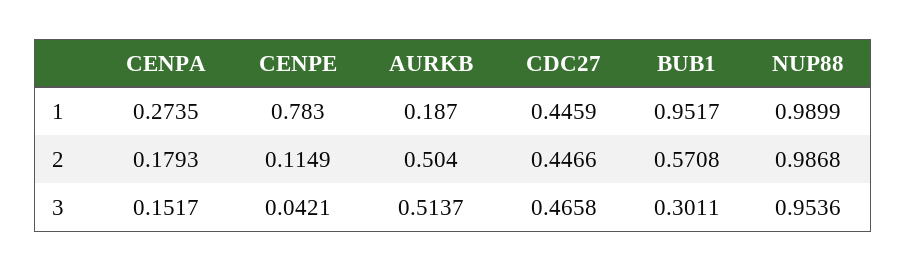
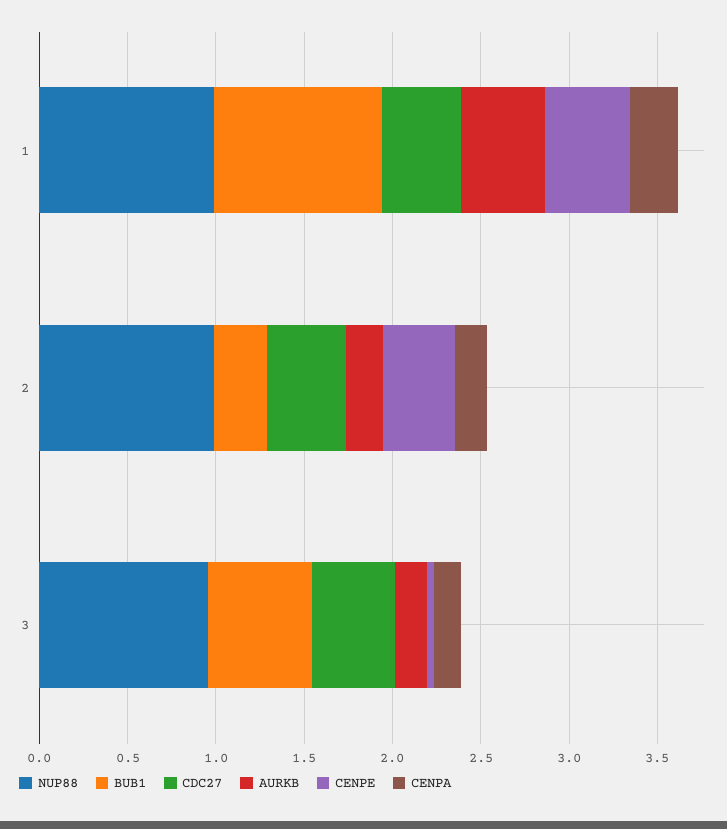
  {
    "CENPA": {
      "1": 0.2735,
      "2": 0.1793,
      "3": 0.1517
    },
    "CENPE": {
-     "1": 0.783,
+     "1": 0.5,
-     "2": 0.1149,
+     "2": 0.4,
      "3": 0.0421
    },
    "AURKB": {
-     "1": 0.187,
+     "1": 0.5,
-     "2": 0.504,
+     "2": 0.2,
-     "3": 0.5137
+     "3": 0.2
    },
    "CDC27": {
      "1": 0.4459,
      "2": 0.4466,
      "3": 0.4658
    },
    "BUB1": {
      "1": 0.9517,
-     "2": 0.5708,
+     "2": 0.3,
-     "3": 0.3011
+     "3": 0.6
    },
    "NUP88": {
      "1": 0.9899,
      "2": 0.9868,
      "3": 0.9536
    }
  }

